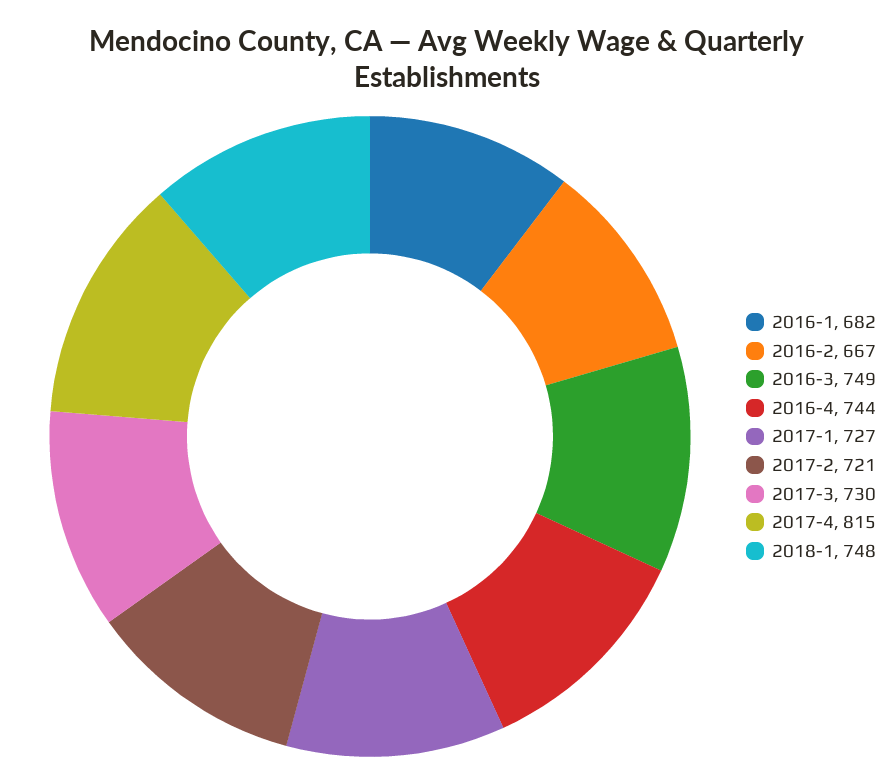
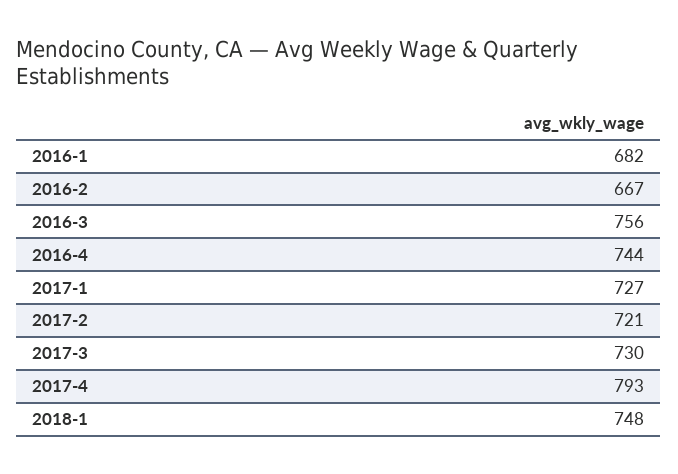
  {
    "2016-1": 682,
    "2016-2": 667,
-   "2016-3": 749,
+   "2016-3": 756,
    "2016-4": 744,
    "2017-1": 727,
    "2017-2": 721,
    "2017-3": 730,
-   "2017-4": 815,
+   "2017-4": 793,
    "2018-1": 748
  }

